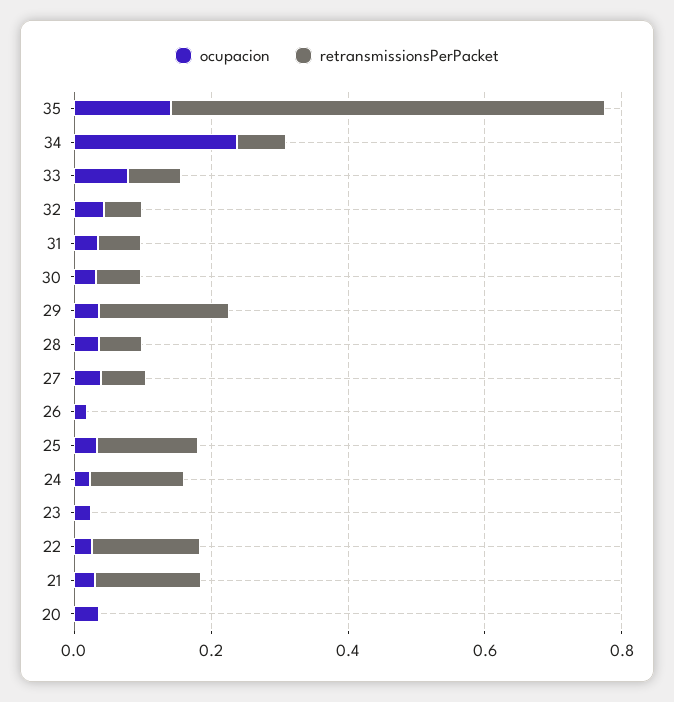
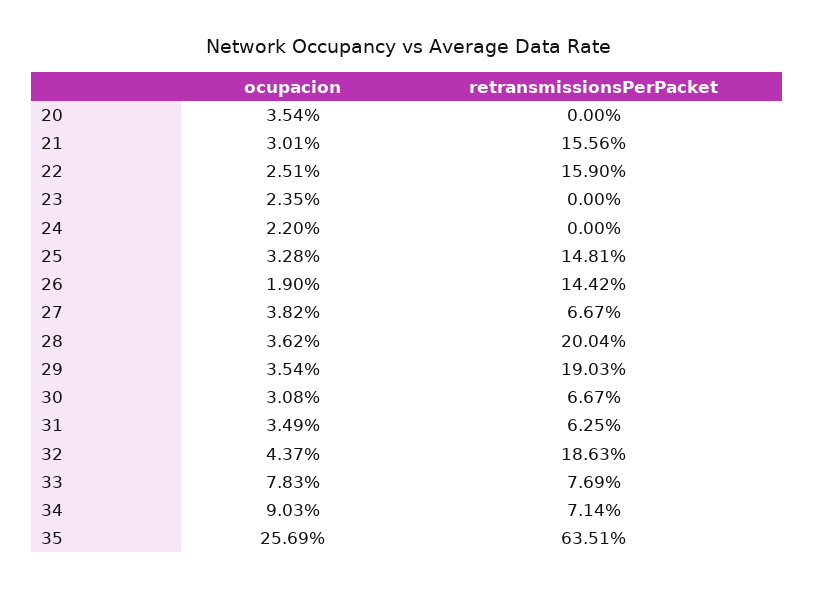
  {
    "ocupacion": {
-     "35": 0.15,
+     "35": 0.2569,
-     "34": 0.25,
+     "34": 0.0903,
      "33": 0.0783,
      "32": 0.0437,
      "31": 0.0349,
      "30": 0.0308,
      "29": 0.0354,
      "28": 0.0362,
      "27": 0.0382,
      "26": 0.019,
      "25": 0.0328,
      "24": 0.022,
      "23": 0.0235,
      "22": 0.0251,
      "21": 0.0301,
      "20": 0.0354
    },
    "retransmissionsPerPacket": {
      "35": 0.6351,
      "34": 0.0714,
      "33": 0.0769,
-     "32": 0.05,
+     "32": 0.1863,
      "31": 0.0625,
      "30": 0.0667,
      "29": 0.1903,
-     "28": 0.05,
+     "28": 0.2004,
      "27": 0.0667,
-     "26": 0,
+     "26": 0.1442,
      "25": 0.1481,
-     "24": 0.15,
+     "24": 0,
      "23": 0,
      "22": 0.159,
      "21": 0.1556,
      "20": 0
    }
  }

